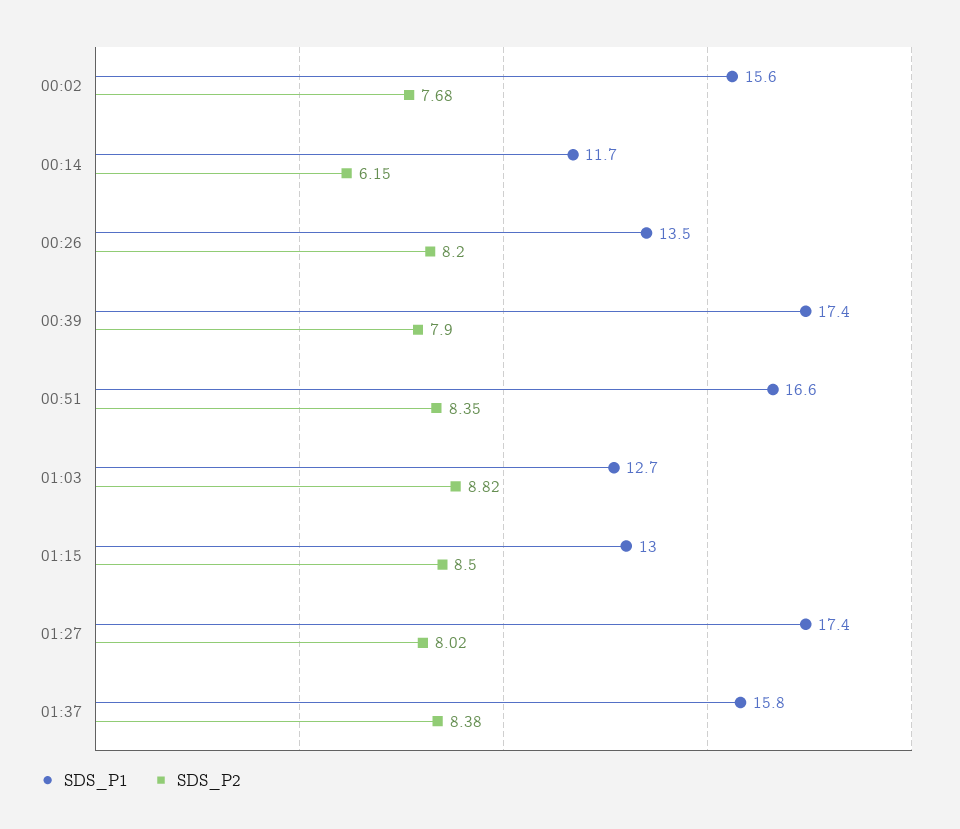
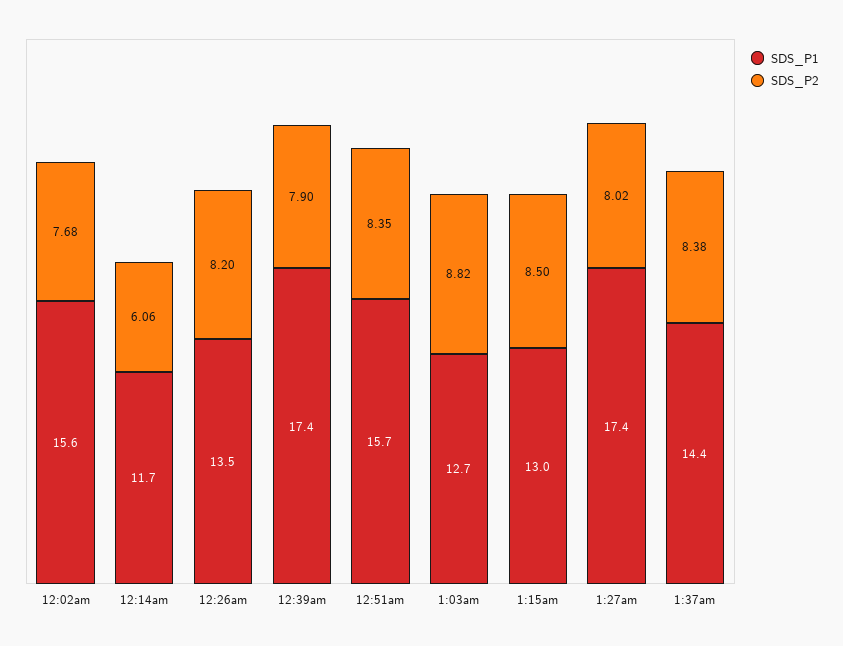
  {
    "SDS_P1": {
      "00:02": 15.6,
      "00:14": 11.7,
      "00:26": 13.5,
      "00:39": 17.4,
-     "00:51": 16.6,
+     "00:51": 15.7,
      "01:03": 12.7,
      "01:15": 13,
      "01:27": 17.4,
-     "01:37": 15.8
+     "01:37": 14.4
    },
    "SDS_P2": {
      "00:02": 7.68,
-     "00:14": 6.15,
+     "00:14": 6.06,
      "00:26": 8.2,
      "00:39": 7.9,
      "00:51": 8.35,
      "01:03": 8.82,
      "01:15": 8.5,
      "01:27": 8.02,
      "01:37": 8.38
    }
  }

